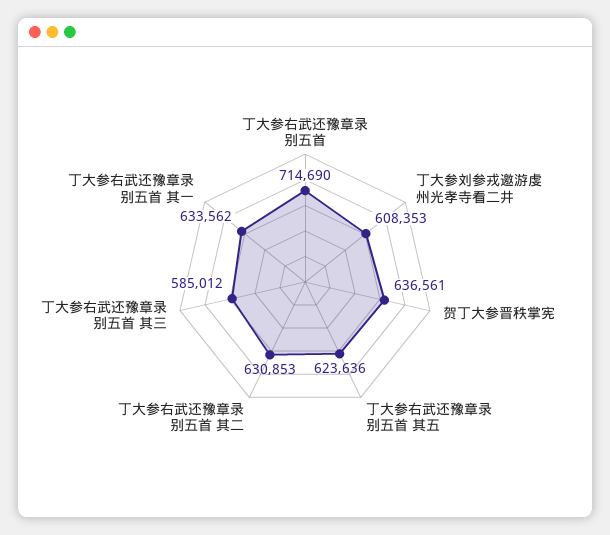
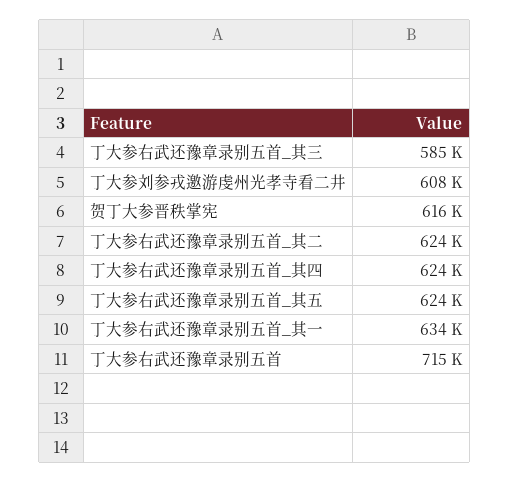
  {
    "丁大参右武还豫章录别五首": 714690,
    "丁大参刘参戎邀游虔州光孝寺看二井": 608353,
-   "贺丁大参晋秩掌宪": 636561,
+   "贺丁大参晋秩掌宪": 616000,
    "丁大参右武还豫章录别五首 其五": 623636,
-   "丁大参右武还豫章录别五首 其二": 630853,
+   "丁大参右武还豫章录别五首 其二": 624000,
    "丁大参右武还豫章录别五首 其三": 585012,
-   "丁大参右武还豫章录别五首 其一": 633562
+   "丁大参右武还豫章录别五首 其一": 633562,
+   "丁大参右武还豫章录别五首_其四": 624000
  }

